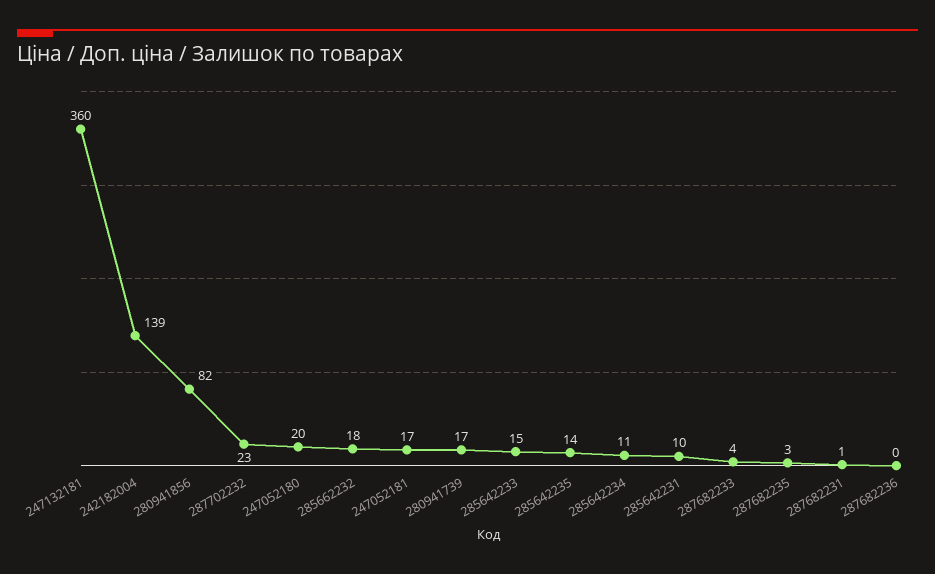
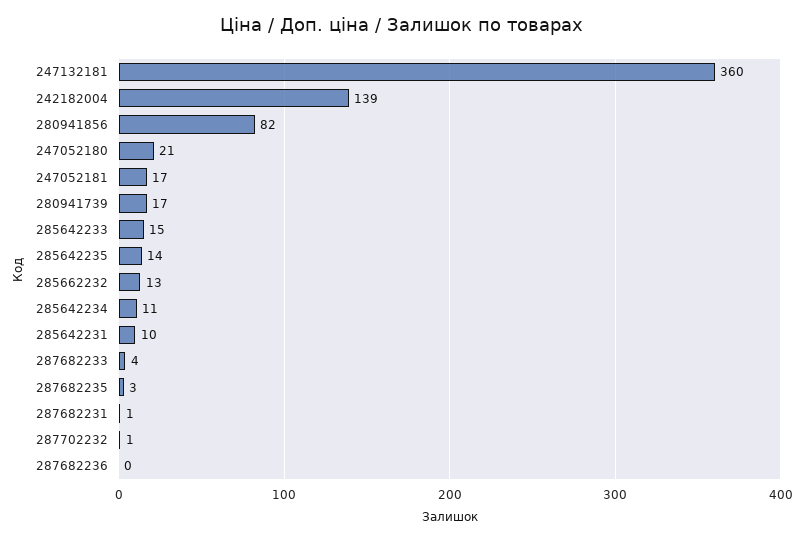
  {
    "247132181": 360,
    "242182004": 139,
    "280941856": 82,
-   "287702232": 23,
+   "287702232": 1,
-   "247052180": 20,
+   "247052180": 21,
-   "285662232": 18,
+   "285662232": 13,
    "247052181": 17,
    "280941739": 17,
    "285642233": 15,
    "285642235": 14,
    "285642234": 11,
    "285642231": 10,
    "287682233": 4,
    "287682235": 3,
    "287682231": 1,
    "287682236": 0
  }

